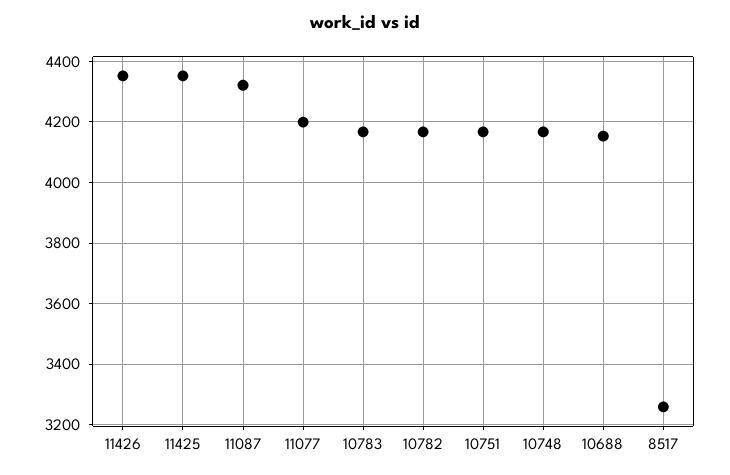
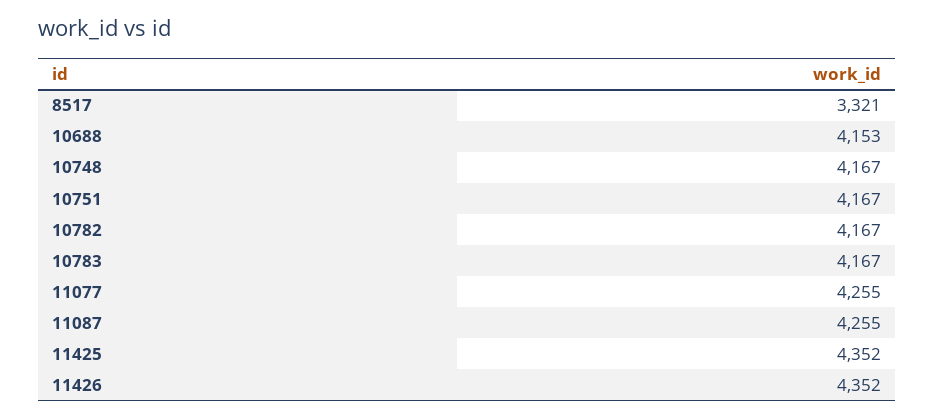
  {
    "11426": 4352,
    "11425": 4352,
-   "11087": 4320,
+   "11087": 4255,
-   "11077": 4200,
+   "11077": 4255,
    "10783": 4167,
    "10782": 4167,
    "10751": 4167,
    "10748": 4167,
    "10688": 4153,
-   "8517": 3260
+   "8517": 3321
  }

